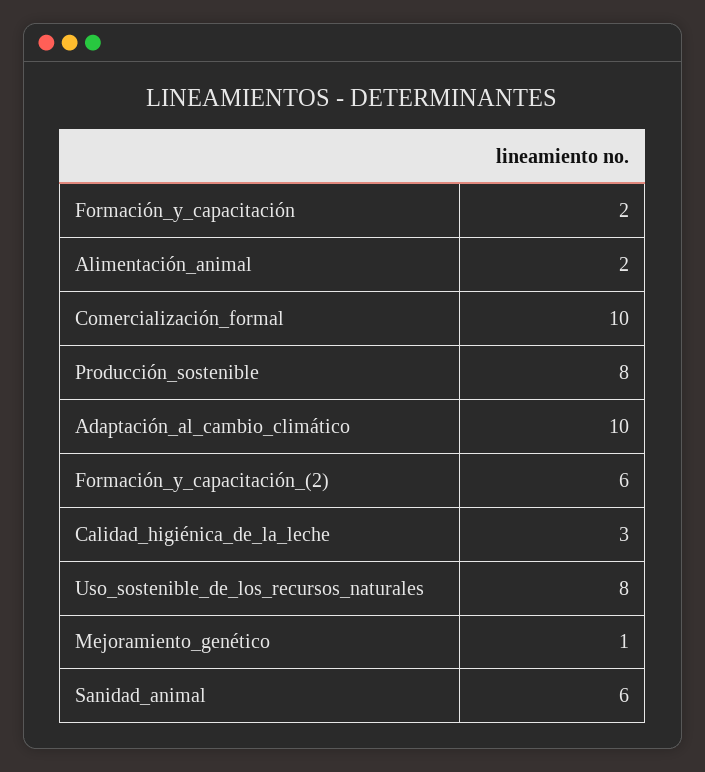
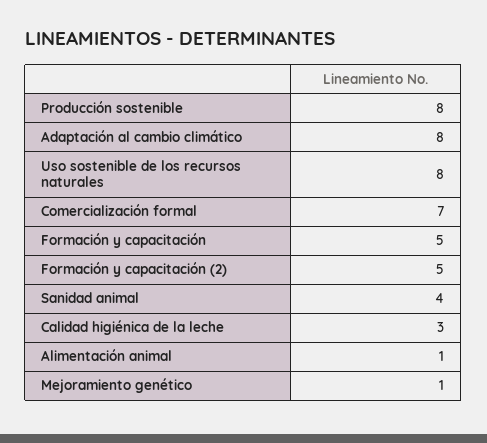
  {
-   "Formación_y_capacitación": 2,
+   "Formación_y_capacitación": 5,
-   "Alimentación_animal": 2,
+   "Alimentación_animal": 1,
-   "Comercialización_formal": 10,
+   "Comercialización_formal": 7,
    "Producción_sostenible": 8,
-   "Adaptación_al_cambio_climático": 10,
+   "Adaptación_al_cambio_climático": 8,
-   "Formación_y_capacitación_(2)": 6,
+   "Formación_y_capacitación_(2)": 5,
    "Calidad_higiénica_de_la_leche": 3,
    "Uso_sostenible_de_los_recursos_naturales": 8,
    "Mejoramiento_genético": 1,
-   "Sanidad_animal": 6
+   "Sanidad_animal": 4
  }

